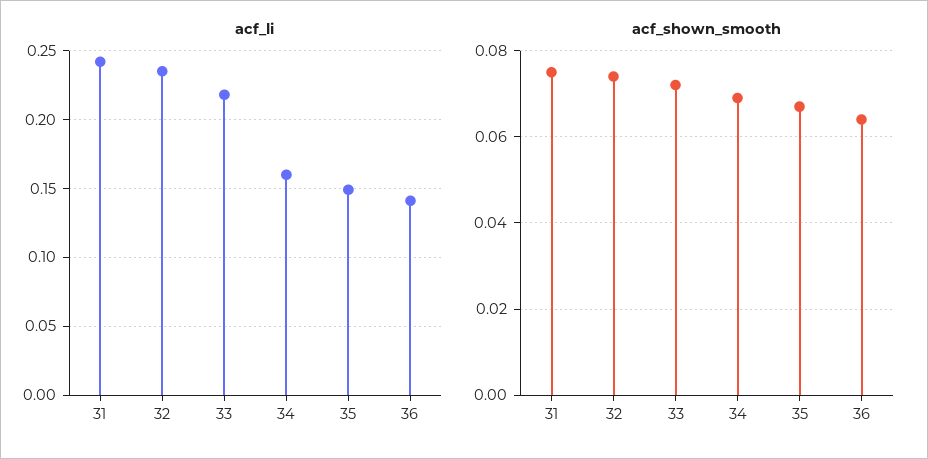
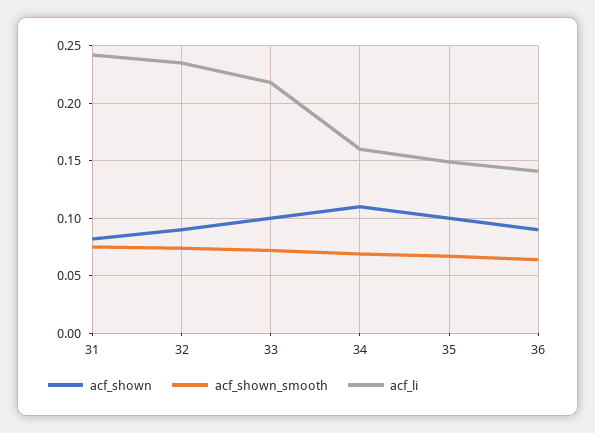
  {
    "acf_li": {
      "31": 0.24,
      "32": 0.235,
      "33": 0.22,
      "34": 0.16,
      "35": 0.15,
      "36": 0.14
    },
    "acf_shown_smooth": {
      "31": 0.075,
      "32": 0.075,
      "33": 0.07,
      "34": 0.07,
      "35": 0.065,
      "36": 0.065
-   }
+   },
+   "acf_shown": {
+     "31": 0.08,
+     "32": 0.09,
+     "33": 0.1,
+     "34": 0.11,
+     "35": 0.1,
+     "36": 0.09
+   }
  }

